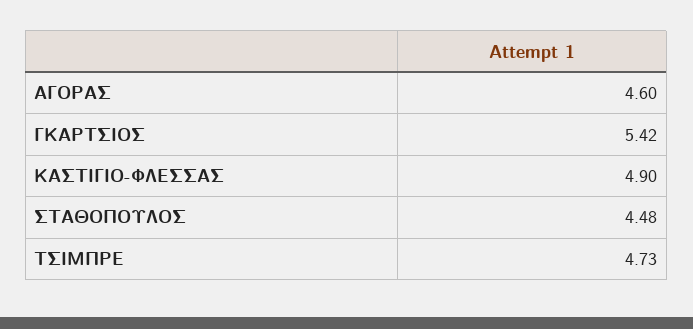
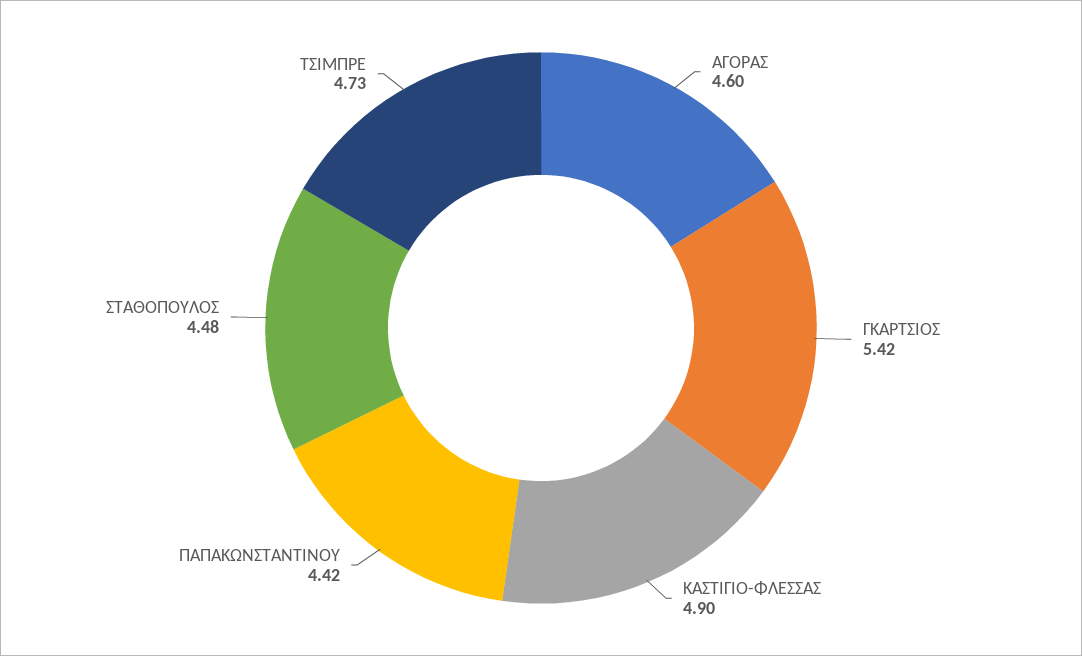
  {
    "ΑΓΟΡΑΣ": 4.6,
    "ΓΚΑΡΤΣΙΟΣ": 5.42,
    "ΚΑΣΤΙΓΙΟ-ΦΛΕΣΣΑΣ": 4.9,
    "ΣΤΑΘΟΠΟΥΛΟΣ": 4.48,
-   "ΤΣΙΜΠΡΕ": 4.73
+   "ΤΣΙΜΠΡΕ": 4.73,
+   "ΠΑΠΑΚΩΝΣΤΑΝΤΙΝΟΥ": 4.42
  }

